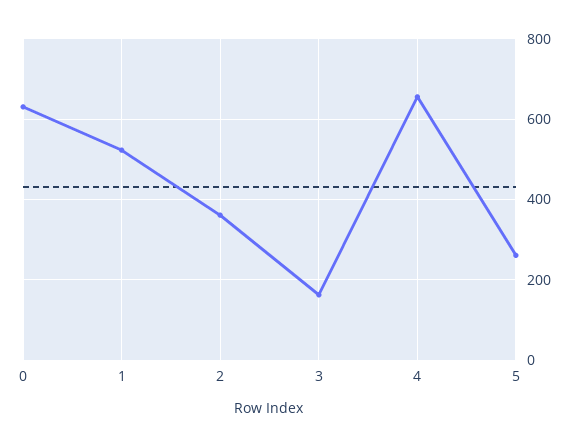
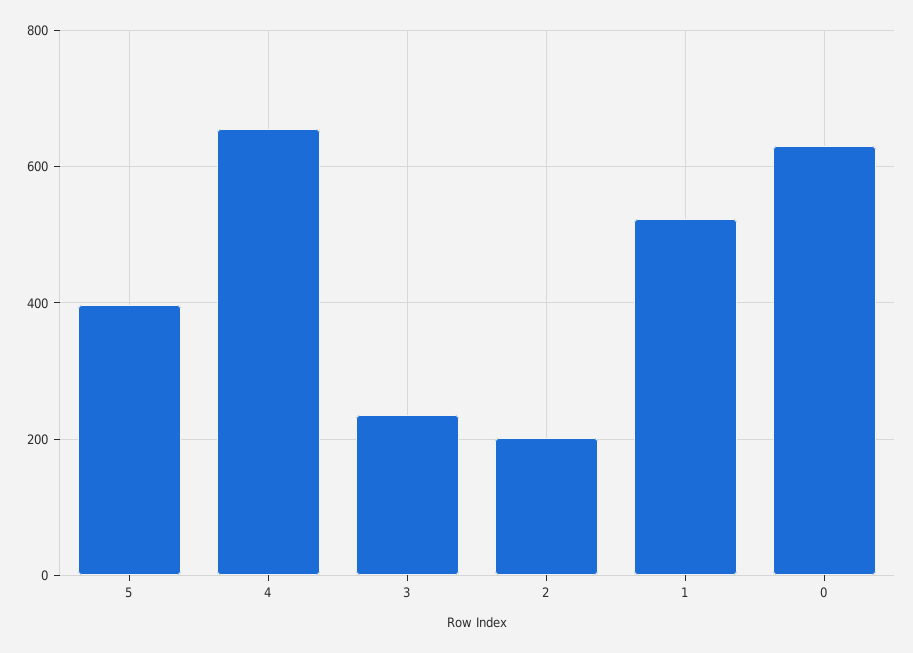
  {
    "0": 640,
    "1": 520,
-   "2": 360,
+   "2": 200,
-   "3": 160,
+   "3": 240,
    "4": 660,
-   "5": 260
+   "5": 400
  }

